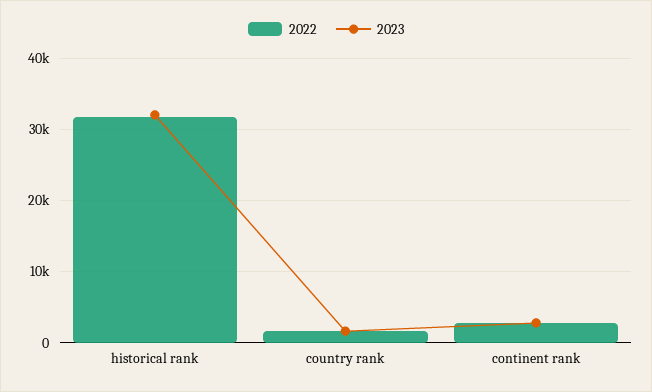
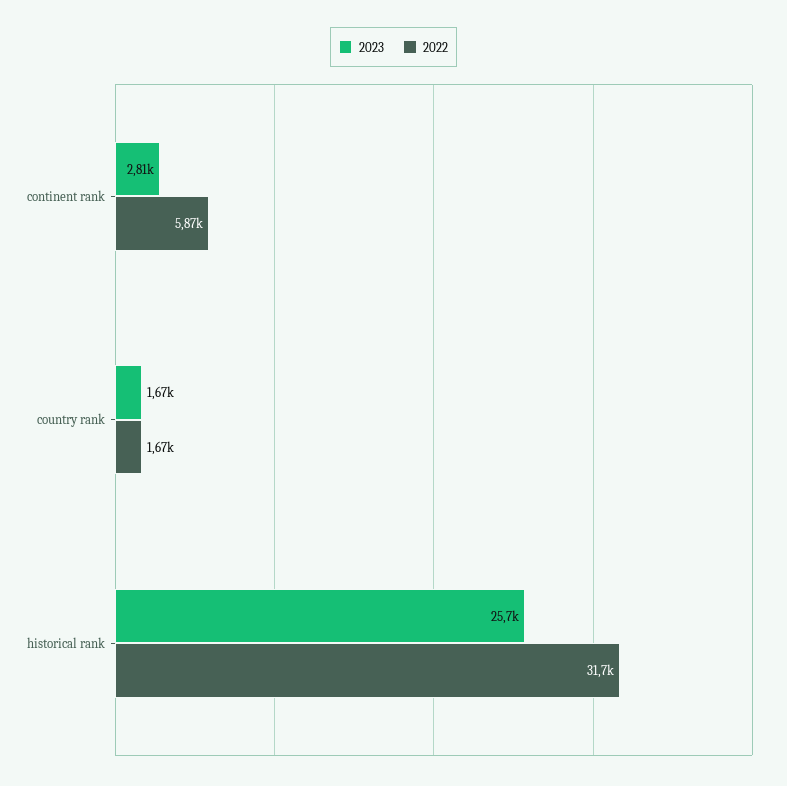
  {
    "2022": {
      "historical rank": 31700,
      "country rank": 1670,
-     "continent rank": 3000
+     "continent rank": 5870
    },
    "2023": {
-     "historical rank": 32000,
+     "historical rank": 25700,
      "country rank": 1670,
      "continent rank": 2810
    }
  }

